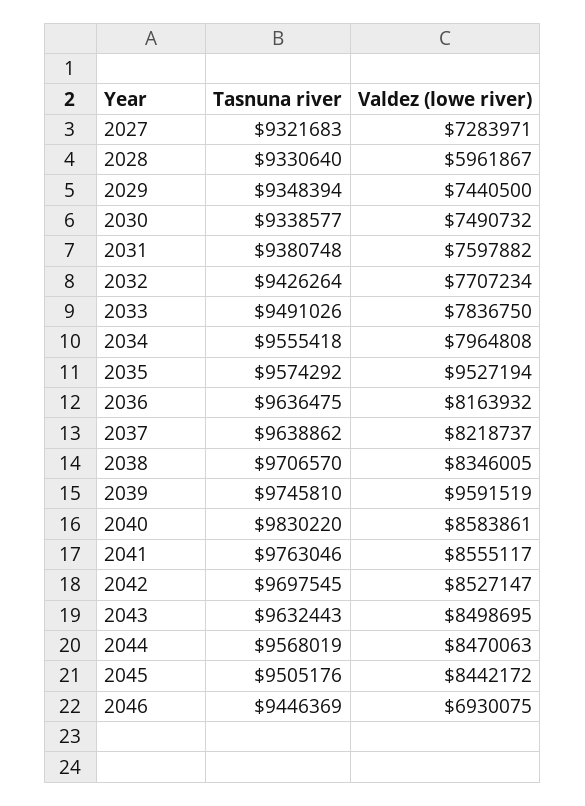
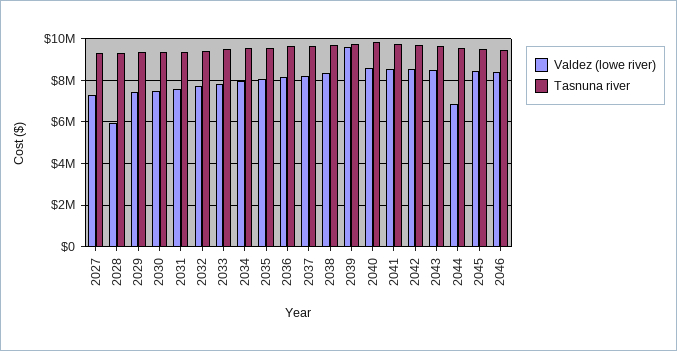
  {
    "Tasnuna river": {
      "2027": 9321683,
      "2028": 9330640,
      "2029": 9348394,
      "2030": 9338577,
      "2031": 9380748,
      "2032": 9426264,
      "2033": 9491026,
      "2034": 9555418,
      "2035": 9574292,
      "2036": 9636475,
      "2037": 9638862,
      "2038": 9706570,
      "2039": 9745810,
      "2040": 9830220,
      "2041": 9763046,
      "2042": 9697545,
      "2043": 9632443,
      "2044": 9568019,
      "2045": 9505176,
      "2046": 9446369
    },
    "Valdez (lowe river)": {
      "2027": 7283971,
      "2028": 5961867,
      "2029": 7440500,
      "2030": 7490732,
      "2031": 7597882,
      "2032": 7707234,
      "2033": 7836750,
      "2034": 7964808,
-     "2035": 9527194,
+     "2035": 8000000,
      "2036": 8163932,
      "2037": 8218737,
      "2038": 8346005,
      "2039": 9591519,
      "2040": 8583861,
      "2041": 8555117,
      "2042": 8527147,
      "2043": 8498695,
-     "2044": 8470063,
+     "2044": 7000000,
      "2045": 8442172,
-     "2046": 6930075
+     "2046": 8500000
    }
  }

